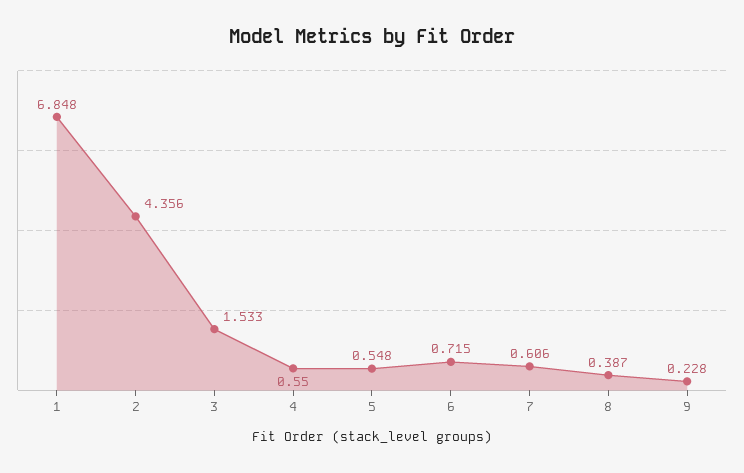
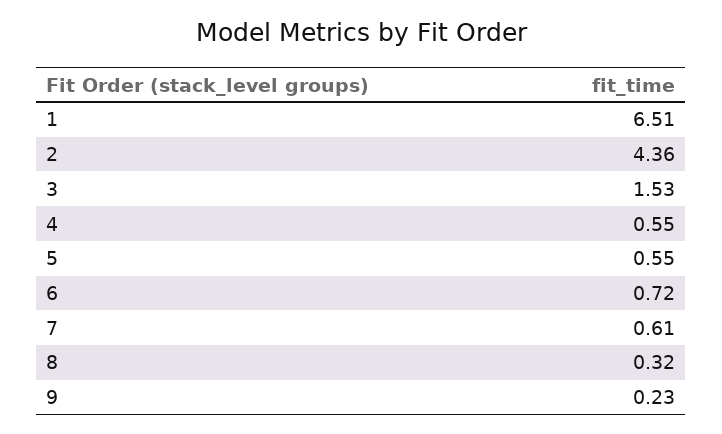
  {
-   "1": 6.848,
+   "1": 6.51,
    "2": 4.356,
    "3": 1.533,
    "4": 0.55,
    "5": 0.548,
    "6": 0.715,
    "7": 0.606,
-   "8": 0.387,
+   "8": 0.32,
    "9": 0.228
  }

